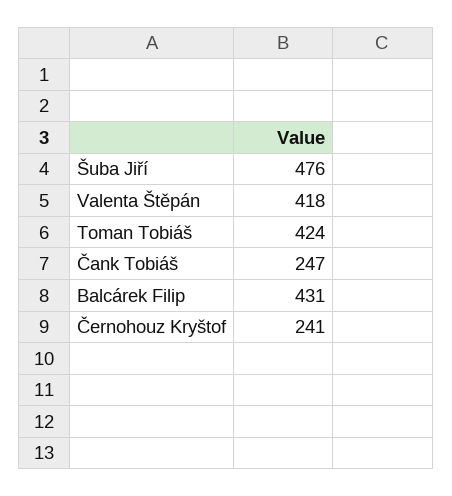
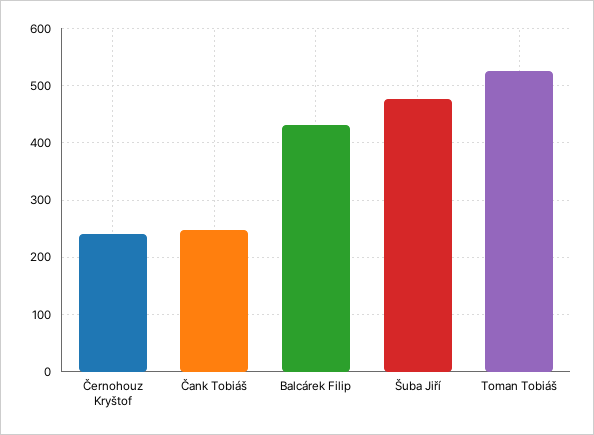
  {
    "Šuba Jiří": 476,
-   "Valenta Štěpán": 418,
-   "Toman Tobiáš": 424,
+   "Toman Tobiáš": 520,
    "Čank Tobiáš": 247,
    "Balcárek Filip": 431,
    "Černohouz Kryštof": 241
  }

